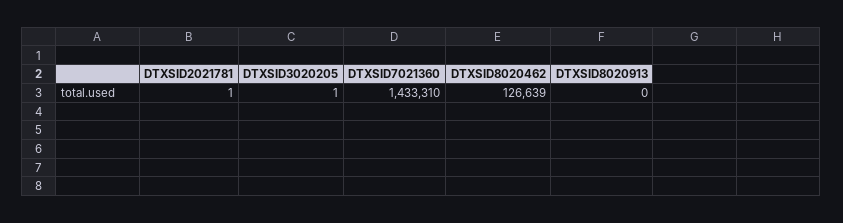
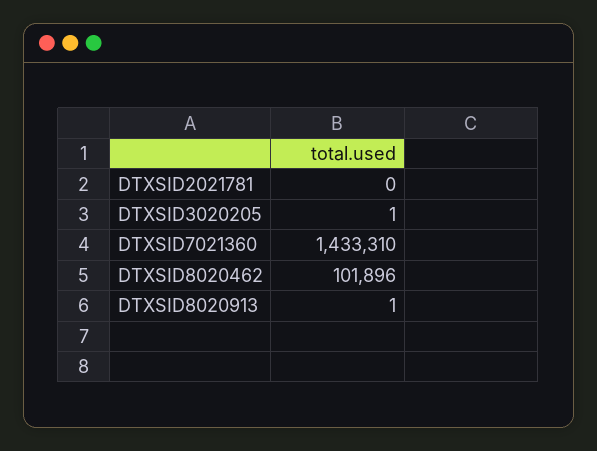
  {
-   "DTXSID2021781": 1,
+   "DTXSID2021781": 0,
    "DTXSID3020205": 1,
    "DTXSID7021360": 1433310,
-   "DTXSID8020462": 126639,
+   "DTXSID8020462": 101896,
-   "DTXSID8020913": 0
+   "DTXSID8020913": 1
  }

